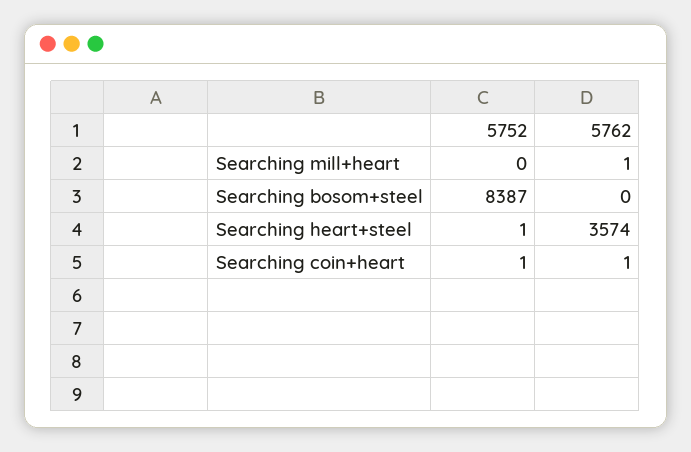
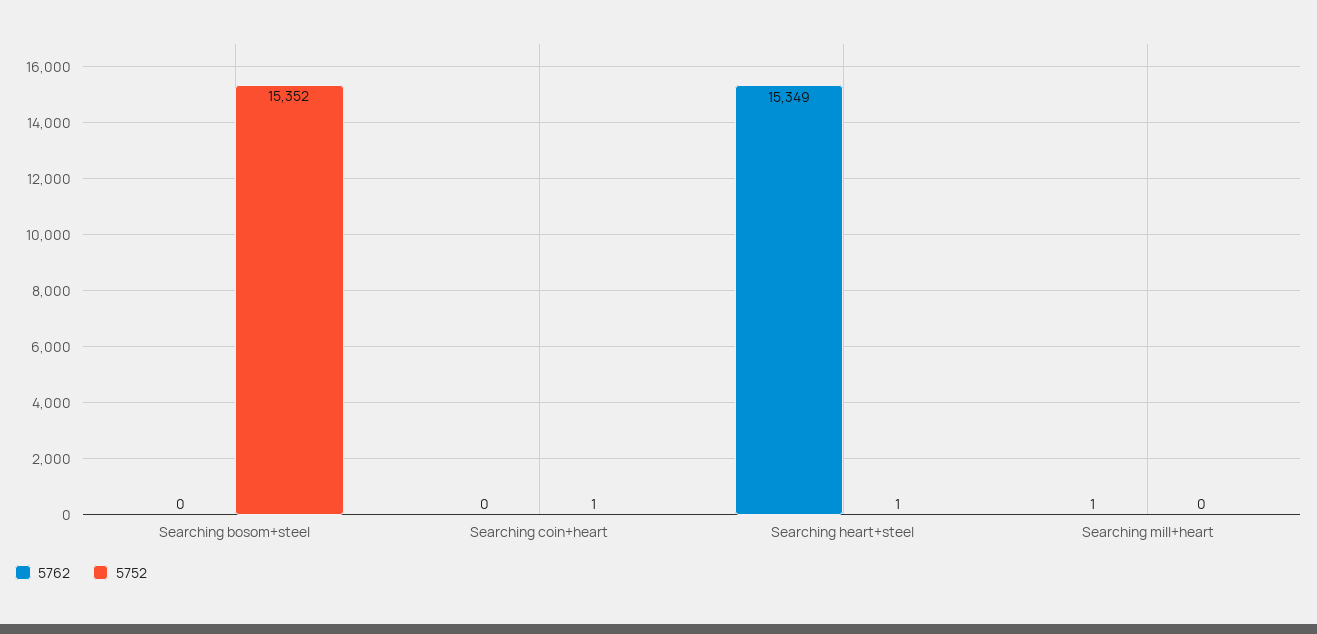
  {
    "5752": {
      "Searching mill+heart": 0,
-     "Searching bosom+steel": 8387,
+     "Searching bosom+steel": 15352,
      "Searching heart+steel": 1,
      "Searching coin+heart": 1
    },
    "5762": {
      "Searching mill+heart": 1,
      "Searching bosom+steel": 0,
-     "Searching heart+steel": 3574,
+     "Searching heart+steel": 15349,
-     "Searching coin+heart": 1
+     "Searching coin+heart": 0
    }
  }

